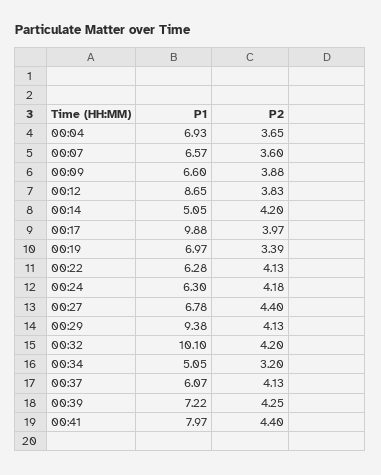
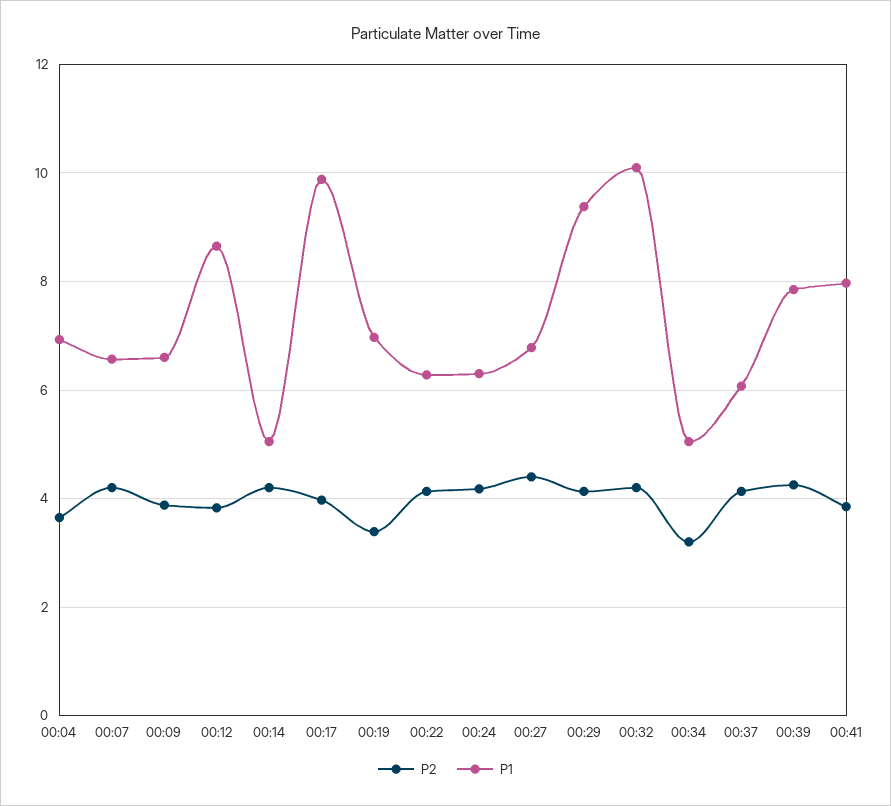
  {
    "P1": {
      "00:04": 6.93,
      "00:07": 6.57,
      "00:09": 6.6,
      "00:12": 8.65,
      "00:14": 5.05,
      "00:17": 9.88,
      "00:19": 6.97,
      "00:22": 6.28,
      "00:24": 6.3,
      "00:27": 6.78,
      "00:29": 9.38,
      "00:32": 10.1,
      "00:34": 5.05,
      "00:37": 6.07,
-     "00:39": 7.22,
+     "00:39": 7.8,
      "00:41": 7.97
    },
    "P2": {
      "00:04": 3.65,
-     "00:07": 3.6,
+     "00:07": 4.2,
      "00:09": 3.88,
      "00:12": 3.83,
      "00:14": 4.2,
      "00:17": 3.97,
      "00:19": 3.39,
      "00:22": 4.13,
      "00:24": 4.18,
      "00:27": 4.4,
      "00:29": 4.13,
      "00:32": 4.2,
      "00:34": 3.2,
      "00:37": 4.13,
      "00:39": 4.25,
-     "00:41": 4.4
+     "00:41": 3.8
    }
  }

